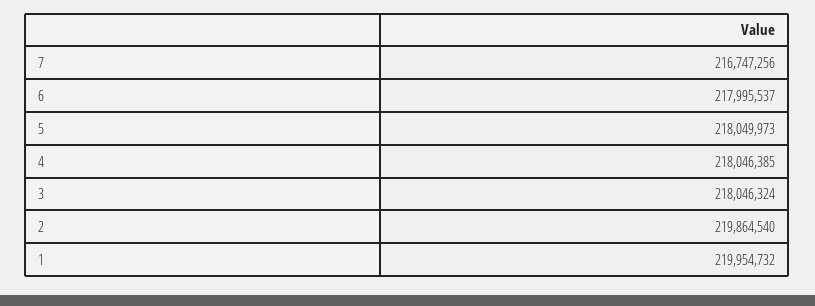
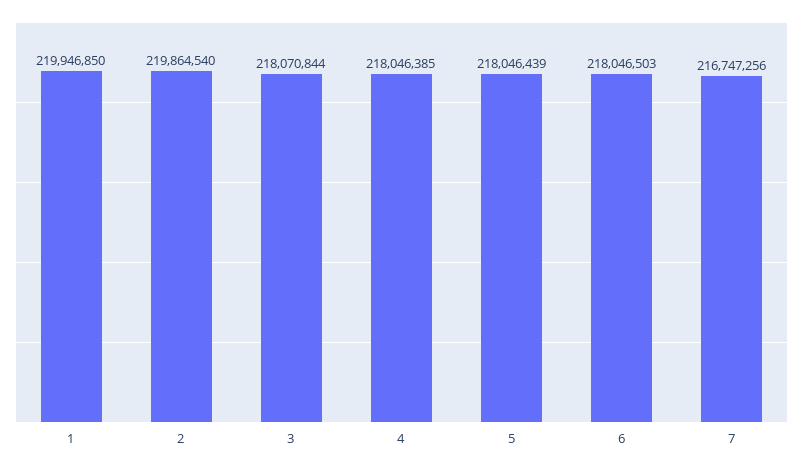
  {
    "7": 216747256,
-   "6": 217995537,
+   "6": 218046503,
-   "5": 218049973,
+   "5": 218046439,
    "4": 218046385,
-   "3": 218046324,
+   "3": 218070844,
    "2": 219864540,
-   "1": 219954732
+   "1": 219946850
  }

